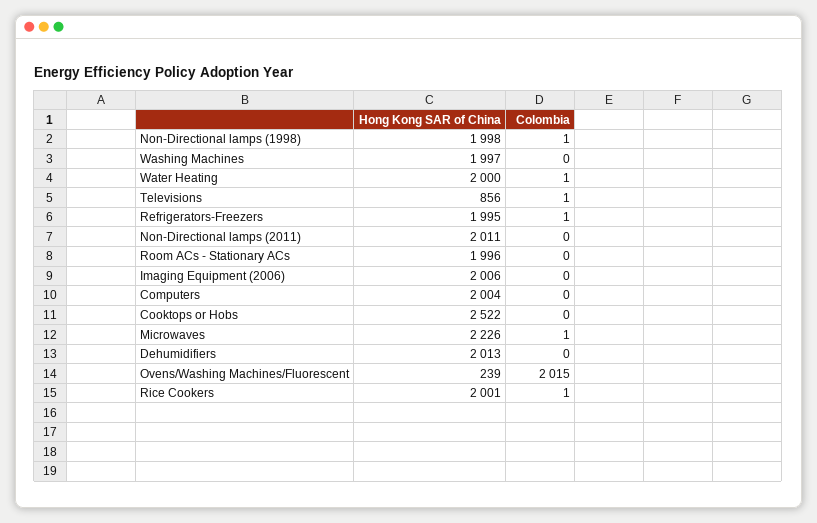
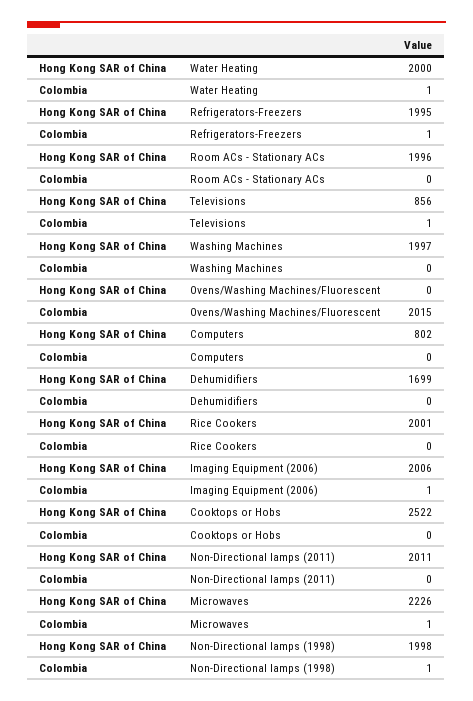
  {
    "Hong Kong SAR of China": {
      "Non-Directional lamps (1998)": 1998,
      "Washing Machines": 1997,
      "Water Heating": 2000,
      "Televisions": 856,
      "Refrigerators-Freezers": 1995,
      "Non-Directional lamps (2011)": 2011,
      "Room ACs - Stationary ACs": 1996,
      "Imaging Equipment (2006)": 2006,
-     "Computers": 2004,
+     "Computers": 802,
      "Cooktops or Hobs": 2522,
      "Microwaves": 2226,
-     "Dehumidifiers": 2013,
+     "Dehumidifiers": 1699,
-     "Ovens/Washing Machines/Fluorescent": 239,
+     "Ovens/Washing Machines/Fluorescent": 0,
      "Rice Cookers": 2001
    },
    "Colombia": {
      "Non-Directional lamps (1998)": 1,
      "Washing Machines": 0,
      "Water Heating": 1,
      "Televisions": 1,
      "Refrigerators-Freezers": 1,
      "Non-Directional lamps (2011)": 0,
      "Room ACs - Stationary ACs": 0,
-     "Imaging Equipment (2006)": 0,
+     "Imaging Equipment (2006)": 1,
      "Computers": 0,
      "Cooktops or Hobs": 0,
      "Microwaves": 1,
      "Dehumidifiers": 0,
      "Ovens/Washing Machines/Fluorescent": 2015,
-     "Rice Cookers": 1
+     "Rice Cookers": 0
    }
  }

